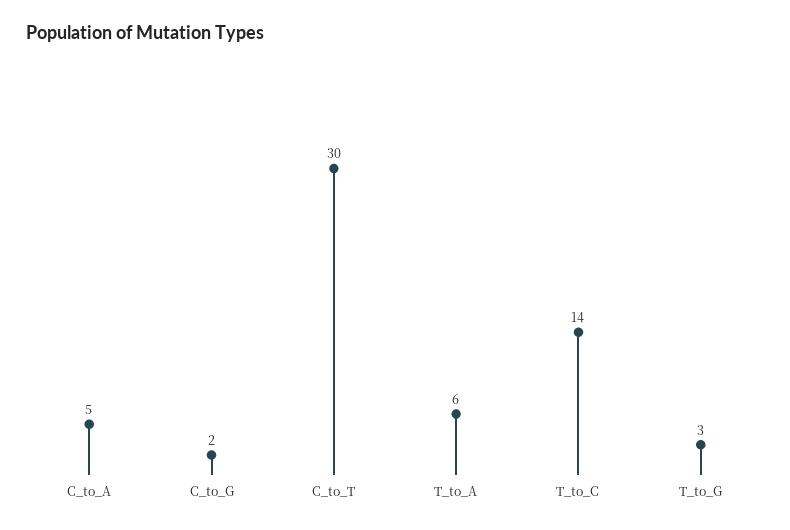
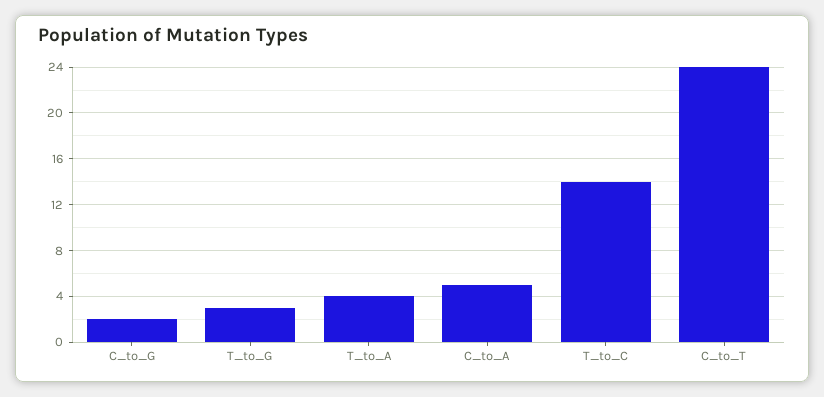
  {
    "C_to_A": 5,
    "C_to_G": 2,
-   "C_to_T": 30,
+   "C_to_T": 24,
-   "T_to_A": 6,
+   "T_to_A": 4,
    "T_to_C": 14,
    "T_to_G": 3
  }

